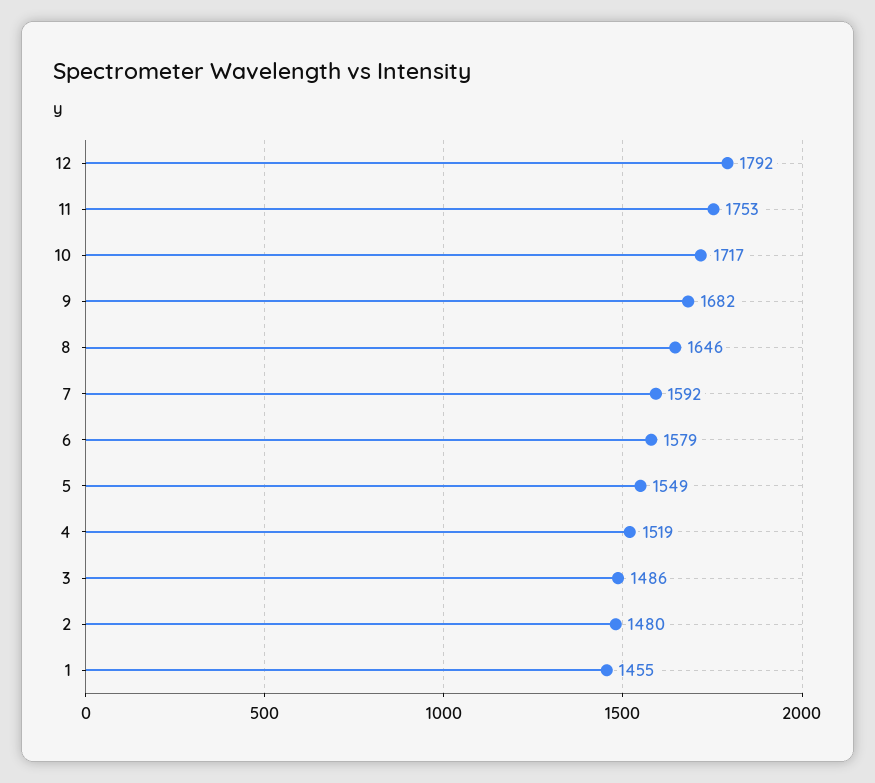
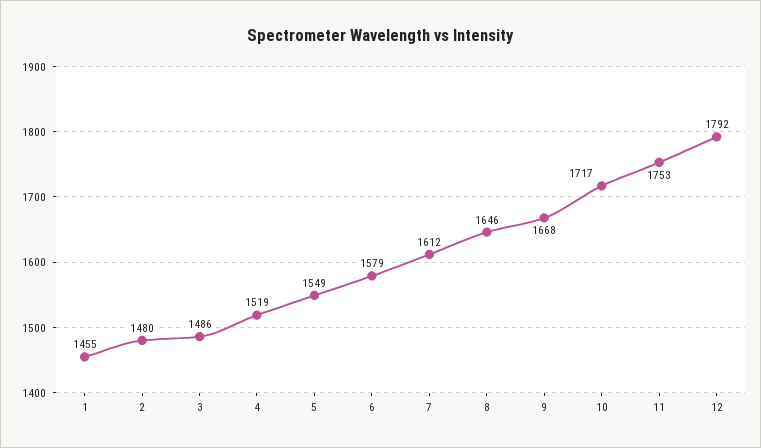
  {
    "12": 1792,
    "11": 1753,
    "10": 1717,
-   "9": 1682,
+   "9": 1668,
    "8": 1646,
-   "7": 1592,
+   "7": 1612,
    "6": 1579,
    "5": 1549,
    "4": 1519,
    "3": 1486,
    "2": 1480,
    "1": 1455
  }

